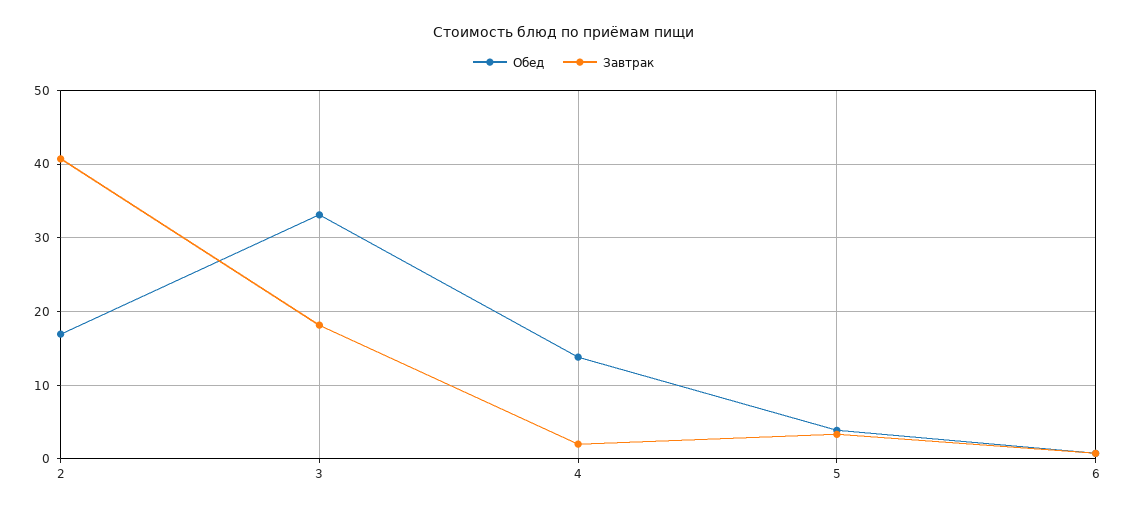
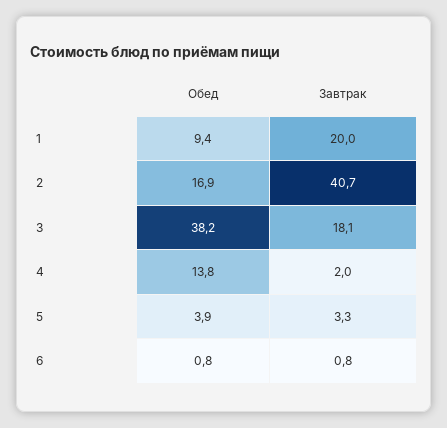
  {
    "Обед": {
      "2": 16.9,
-     "3": 33,
+     "3": 38.2,
      "4": 13.8,
      "5": 3.9,
-     "6": 0.8
+     "6": 0.8,
+     "1": 9.4
    },
    "Завтрак": {
      "2": 40.7,
      "3": 18.1,
      "4": 2,
      "5": 3.3,
-     "6": 0.8
+     "6": 0.8,
+     "1": 20
    }
  }

